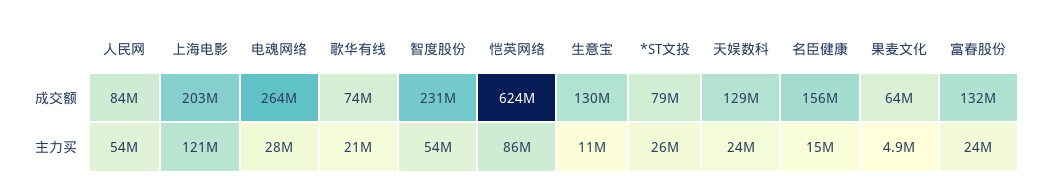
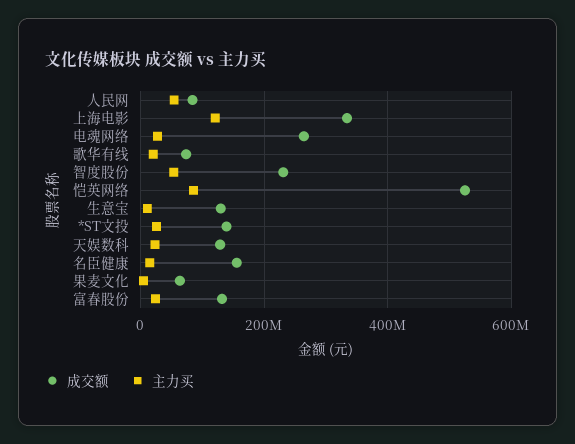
  {
    "成交额": {
      "人民网": 84000000,
-     "上海电影": 203000000,
+     "上海电影": 340000000,
      "电魂网络": 264000000,
      "歌华有线": 74000000,
      "智度股份": 231000000,
-     "恺英网络": 624000000,
+     "恺英网络": 520000000,
      "生意宝": 130000000,
-     "*ST文投": 79000000,
+     "*ST文投": 140000000,
      "天娱数科": 129000000,
      "名臣健康": 156000000,
      "果麦文化": 64000000,
      "富春股份": 132000000
    },
    "主力买": {
      "人民网": 54000000,
      "上海电影": 121000000,
      "电魂网络": 28000000,
      "歌华有线": 21000000,
      "智度股份": 54000000,
      "恺英网络": 86000000,
      "生意宝": 11000000,
      "*ST文投": 26000000,
      "天娱数科": 24000000,
      "名臣健康": 15000000,
      "果麦文化": 4900000,
      "富春股份": 24000000
    }
  }

